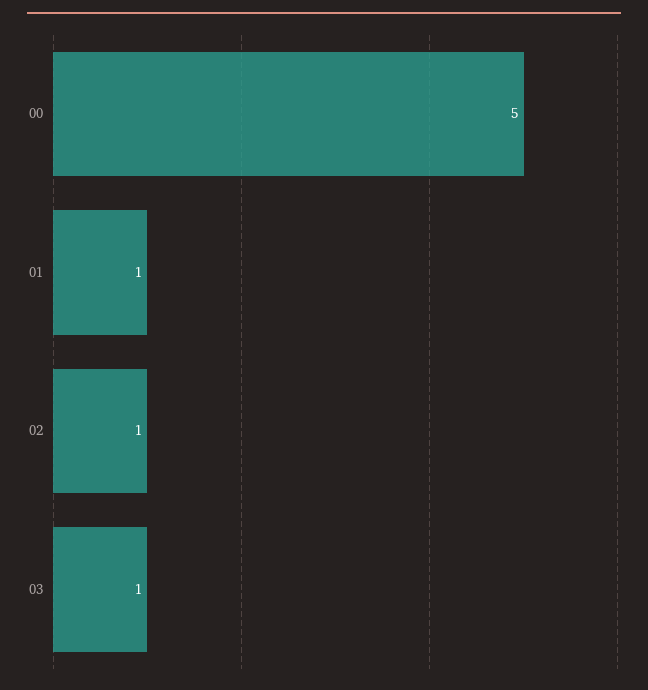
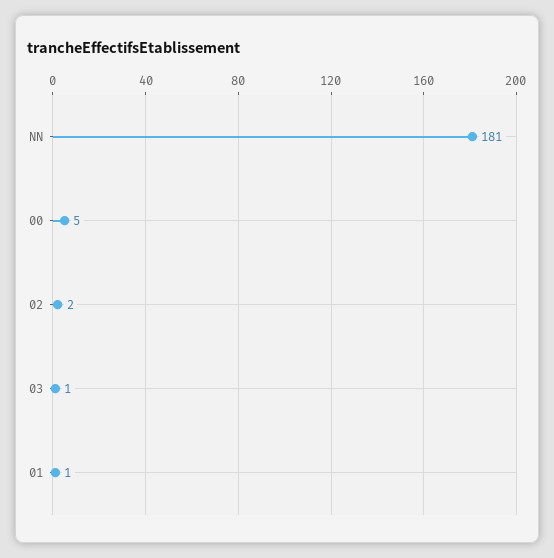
  {
    "00": 5,
    "01": 1,
-   "02": 1,
+   "02": 2,
-   "03": 1
+   "03": 1,
+   "NN": 181
  }

